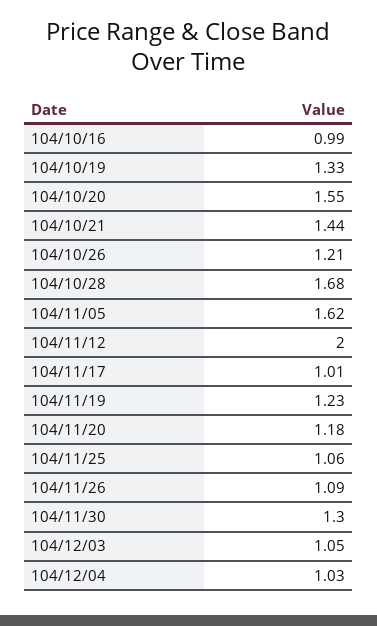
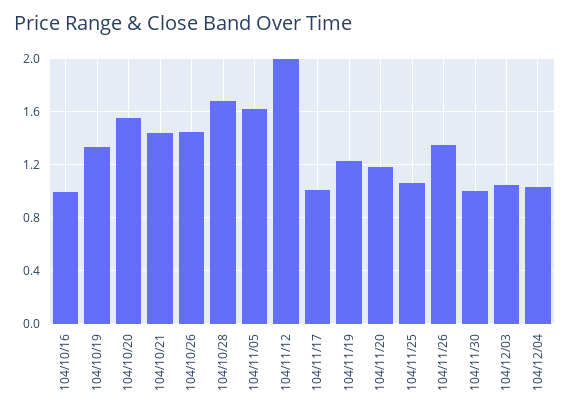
  {
    "104/10/16": 0.99,
    "104/10/19": 1.33,
    "104/10/20": 1.55,
    "104/10/21": 1.44,
-   "104/10/26": 1.21,
+   "104/10/26": 1.45,
    "104/10/28": 1.68,
    "104/11/05": 1.62,
    "104/11/12": 2,
    "104/11/17": 1.01,
    "104/11/19": 1.23,
    "104/11/20": 1.18,
    "104/11/25": 1.06,
-   "104/11/26": 1.09,
+   "104/11/26": 1.35,
-   "104/11/30": 1.3,
+   "104/11/30": 1,
    "104/12/03": 1.05,
    "104/12/04": 1.03
  }

